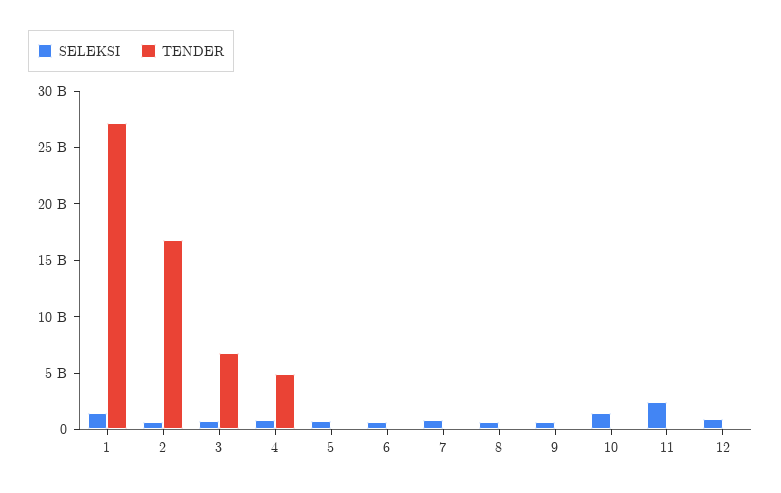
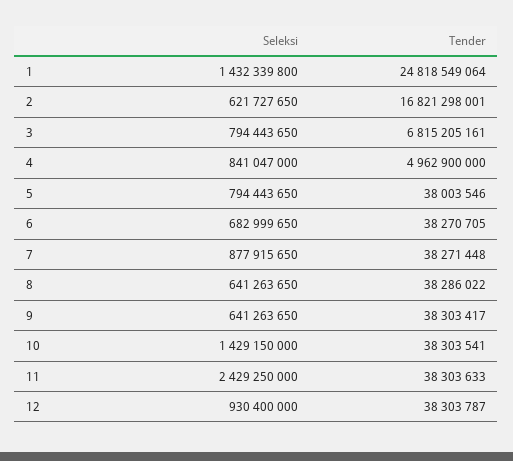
  {
    "SELEKSI": {
      "1": 1432339800,
      "2": 621727650,
      "3": 794443650,
      "4": 841047000,
      "5": 794443650,
      "6": 682999650,
      "7": 877915650,
      "8": 641263650,
      "9": 641263650,
      "10": 1429150000,
      "11": 2429250000,
      "12": 930400000
    },
    "TENDER": {
-     "1": 27000000000,
+     "1": 24818549064,
      "2": 16821298001,
      "3": 6815205161,
      "4": 4962900000,
      "5": 38003546,
      "6": 38270705,
      "7": 38271448,
      "8": 38286022,
      "9": 38303417,
      "10": 38303541,
      "11": 38303633,
      "12": 38303787
    }
  }

